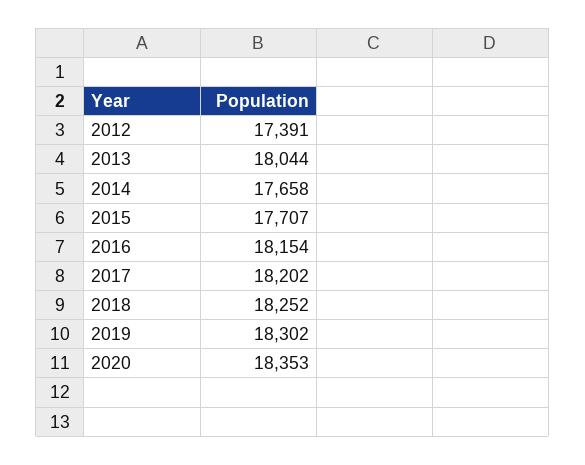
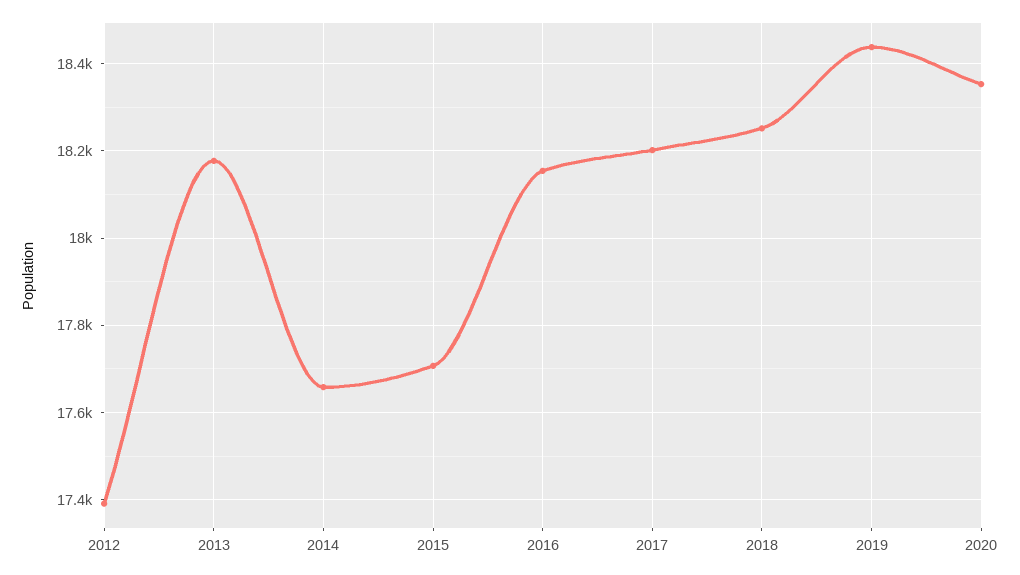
  {
    "2012": 17391,
-   "2013": 18044,
+   "2013": 18180,
    "2014": 17658,
    "2015": 17707,
    "2016": 18154,
    "2017": 18202,
    "2018": 18252,
-   "2019": 18302,
+   "2019": 18440,
    "2020": 18353
  }

